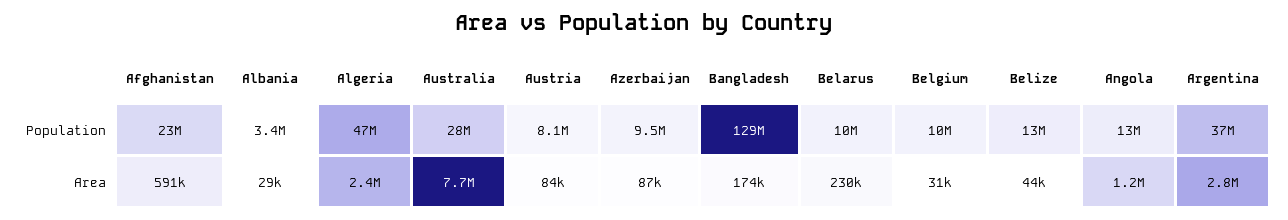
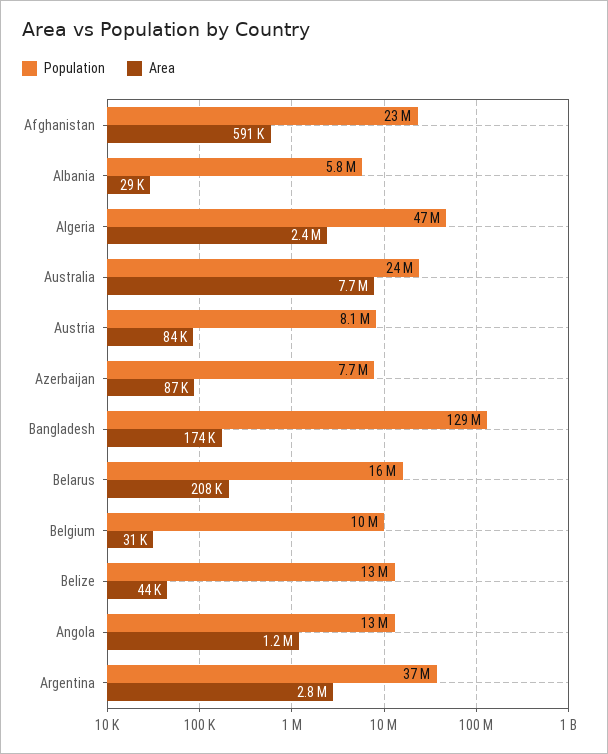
  {
    "Population": {
      "Afghanistan": 23000000,
-     "Albania": 3400000,
+     "Albania": 5800000,
      "Algeria": 47000000,
-     "Australia": 28000000,
+     "Australia": 24000000,
      "Austria": 8100000,
-     "Azerbaijan": 9500000,
+     "Azerbaijan": 7700000,
      "Bangladesh": 129000000,
-     "Belarus": 10000000,
+     "Belarus": 16000000,
      "Belgium": 10000000,
      "Belize": 13000000,
      "Angola": 13000000,
      "Argentina": 37000000
    },
    "Area": {
      "Afghanistan": 591000,
      "Albania": 29000,
      "Algeria": 2400000,
      "Australia": 7700000,
      "Austria": 84000,
      "Azerbaijan": 87000,
      "Bangladesh": 174000,
-     "Belarus": 230000,
+     "Belarus": 208000,
      "Belgium": 31000,
      "Belize": 44000,
      "Angola": 1200000,
      "Argentina": 2800000
    }
  }

